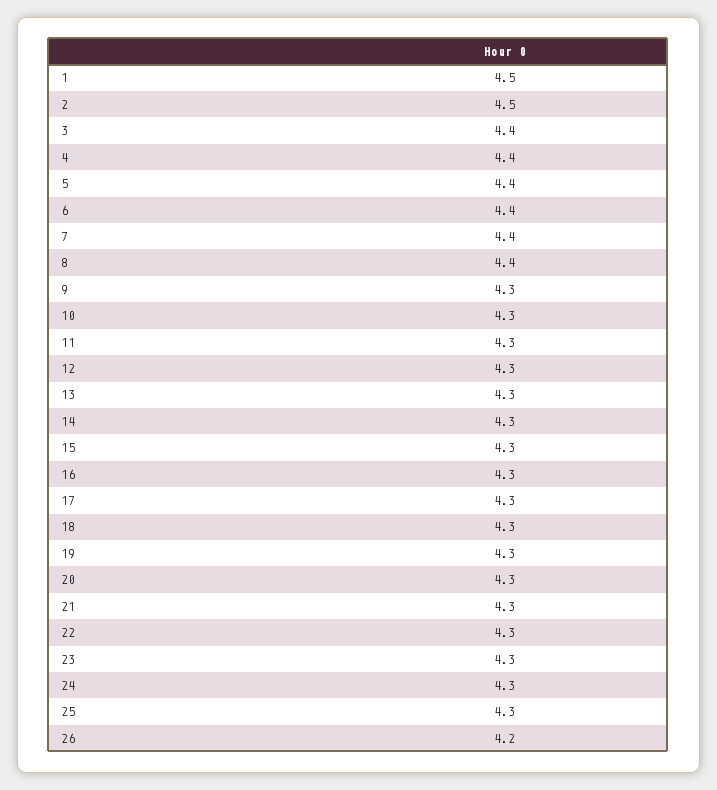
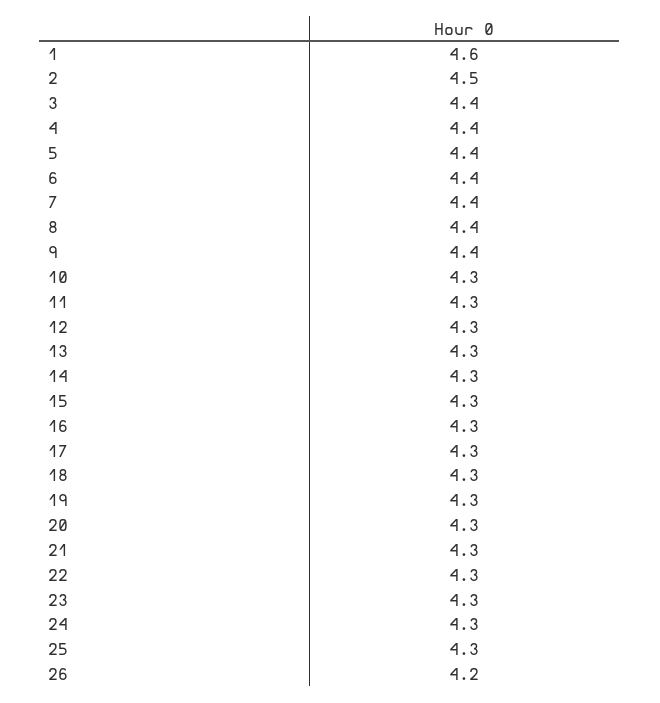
  {
-   "1": 4.5,
+   "1": 4.6,
    "2": 4.5,
    "3": 4.4,
    "4": 4.4,
    "5": 4.4,
    "6": 4.4,
    "7": 4.4,
    "8": 4.4,
-   "9": 4.3,
+   "9": 4.4,
    "10": 4.3,
    "11": 4.3,
    "12": 4.3,
    "13": 4.3,
    "14": 4.3,
    "15": 4.3,
    "16": 4.3,
    "17": 4.3,
    "18": 4.3,
    "19": 4.3,
    "20": 4.3,
    "21": 4.3,
    "22": 4.3,
    "23": 4.3,
    "24": 4.3,
    "25": 4.3,
    "26": 4.2
  }

